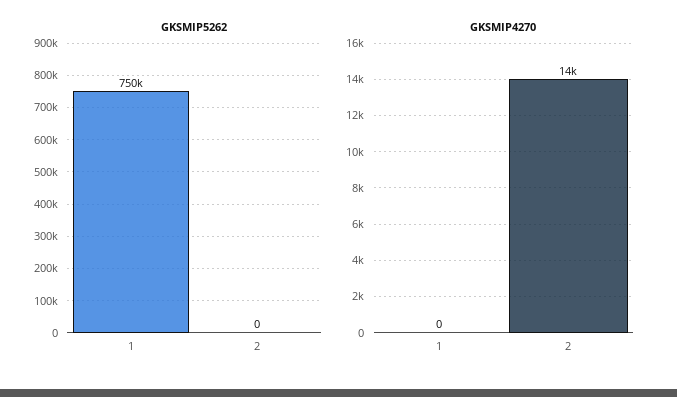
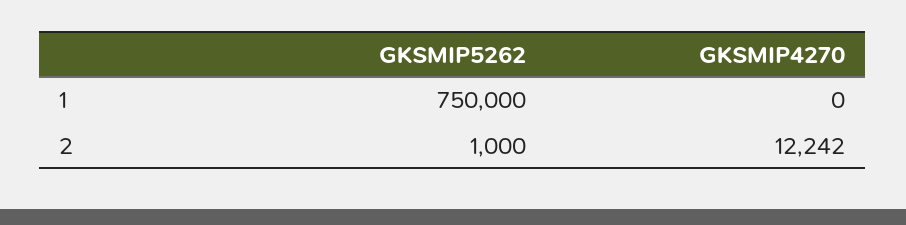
  {
    "GKSMIP5262": {
      "1": 750000,
-     "2": 0
+     "2": 1000
    },
    "GKSMIP4270": {
      "1": 0,
-     "2": 14000
+     "2": 12242
    }
  }

